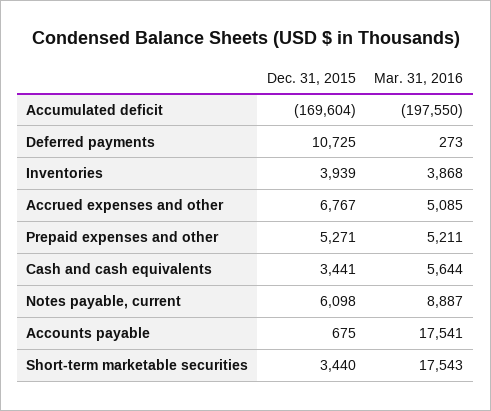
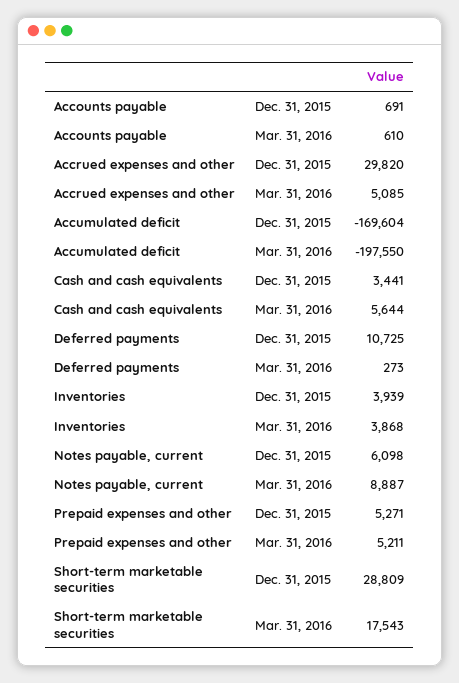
  {
    "Dec. 31, 2015": {
      "Accumulated deficit": -169604,
      "Deferred payments": 10725,
      "Inventories": 3939,
-     "Accrued expenses and other": 6767,
+     "Accrued expenses and other": 29820,
      "Prepaid expenses and other": 5271,
      "Cash and cash equivalents": 3441,
      "Notes payable, current": 6098,
-     "Accounts payable": 675,
+     "Accounts payable": 691,
-     "Short-term marketable securities": 3440
+     "Short-term marketable securities": 28809
    },
    "Mar. 31, 2016": {
      "Accumulated deficit": -197550,
      "Deferred payments": 273,
      "Inventories": 3868,
      "Accrued expenses and other": 5085,
      "Prepaid expenses and other": 5211,
      "Cash and cash equivalents": 5644,
      "Notes payable, current": 8887,
-     "Accounts payable": 17541,
+     "Accounts payable": 610,
      "Short-term marketable securities": 17543
    }
  }

